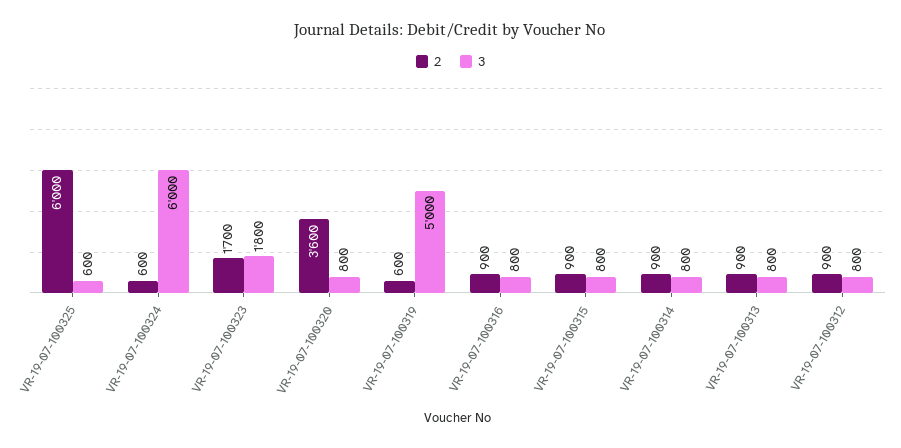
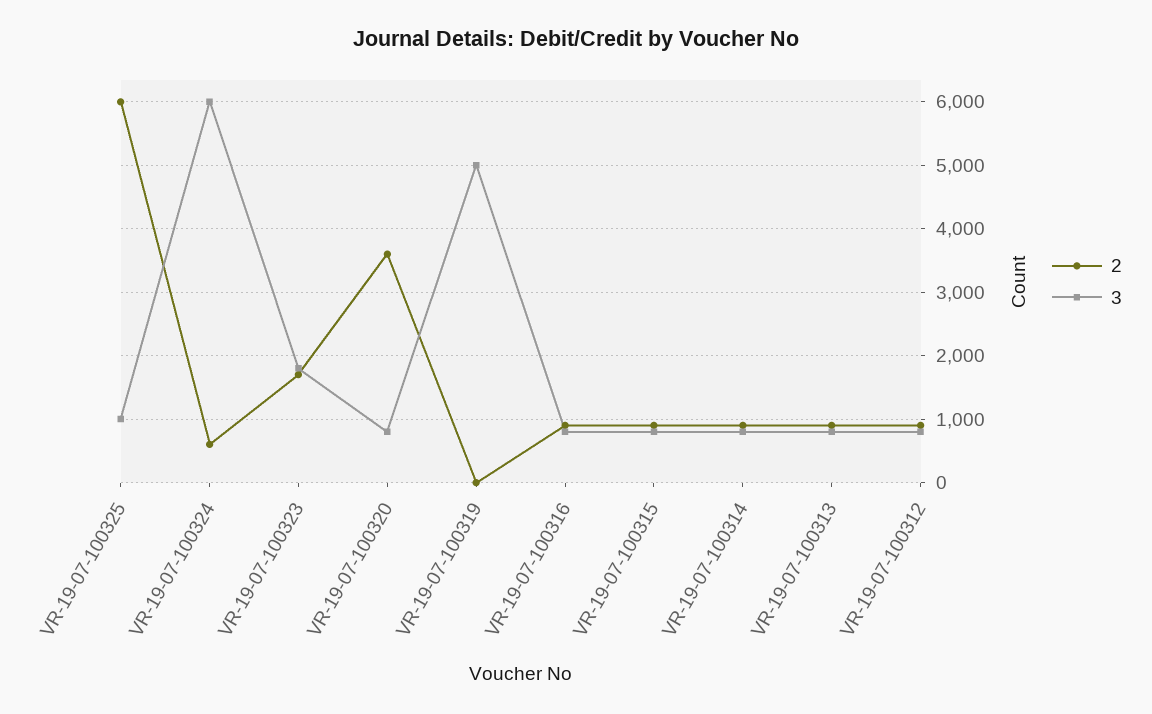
  {
    "2": {
      "VR-19-07-100325": 6000,
      "VR-19-07-100324": 600,
      "VR-19-07-100323": 1700,
      "VR-19-07-100320": 3600,
-     "VR-19-07-100319": 600,
+     "VR-19-07-100319": 0,
      "VR-19-07-100316": 900,
      "VR-19-07-100315": 900,
      "VR-19-07-100314": 900,
      "VR-19-07-100313": 900,
      "VR-19-07-100312": 900
    },
    "3": {
-     "VR-19-07-100325": 600,
+     "VR-19-07-100325": 1000,
      "VR-19-07-100324": 6000,
      "VR-19-07-100323": 1800,
      "VR-19-07-100320": 800,
      "VR-19-07-100319": 5000,
      "VR-19-07-100316": 800,
      "VR-19-07-100315": 800,
      "VR-19-07-100314": 800,
      "VR-19-07-100313": 800,
      "VR-19-07-100312": 800
    }
  }

